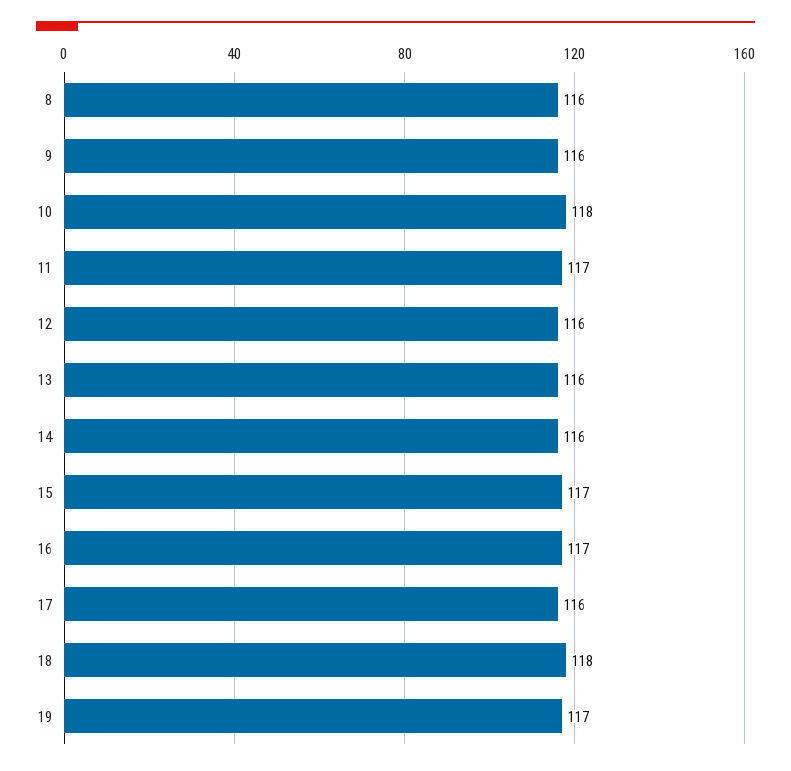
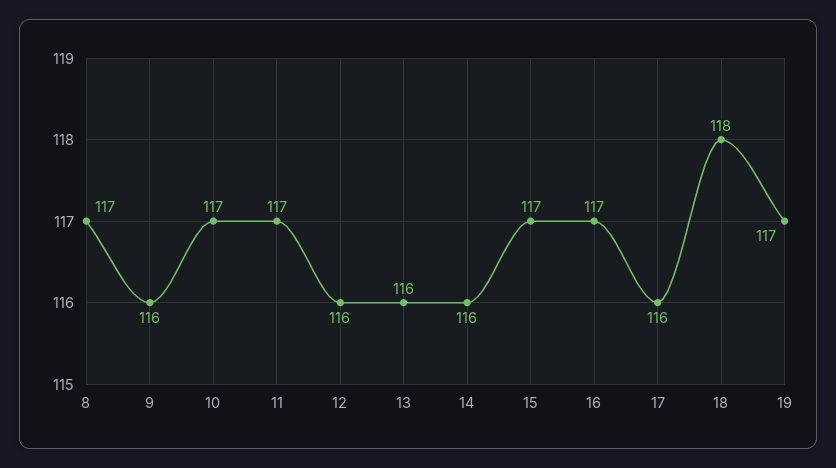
  {
-   "8": 116,
+   "8": 117,
    "9": 116,
-   "10": 118,
+   "10": 117,
    "11": 117,
    "12": 116,
    "13": 116,
    "14": 116,
    "15": 117,
    "16": 117,
    "17": 116,
    "18": 118,
    "19": 117
  }

